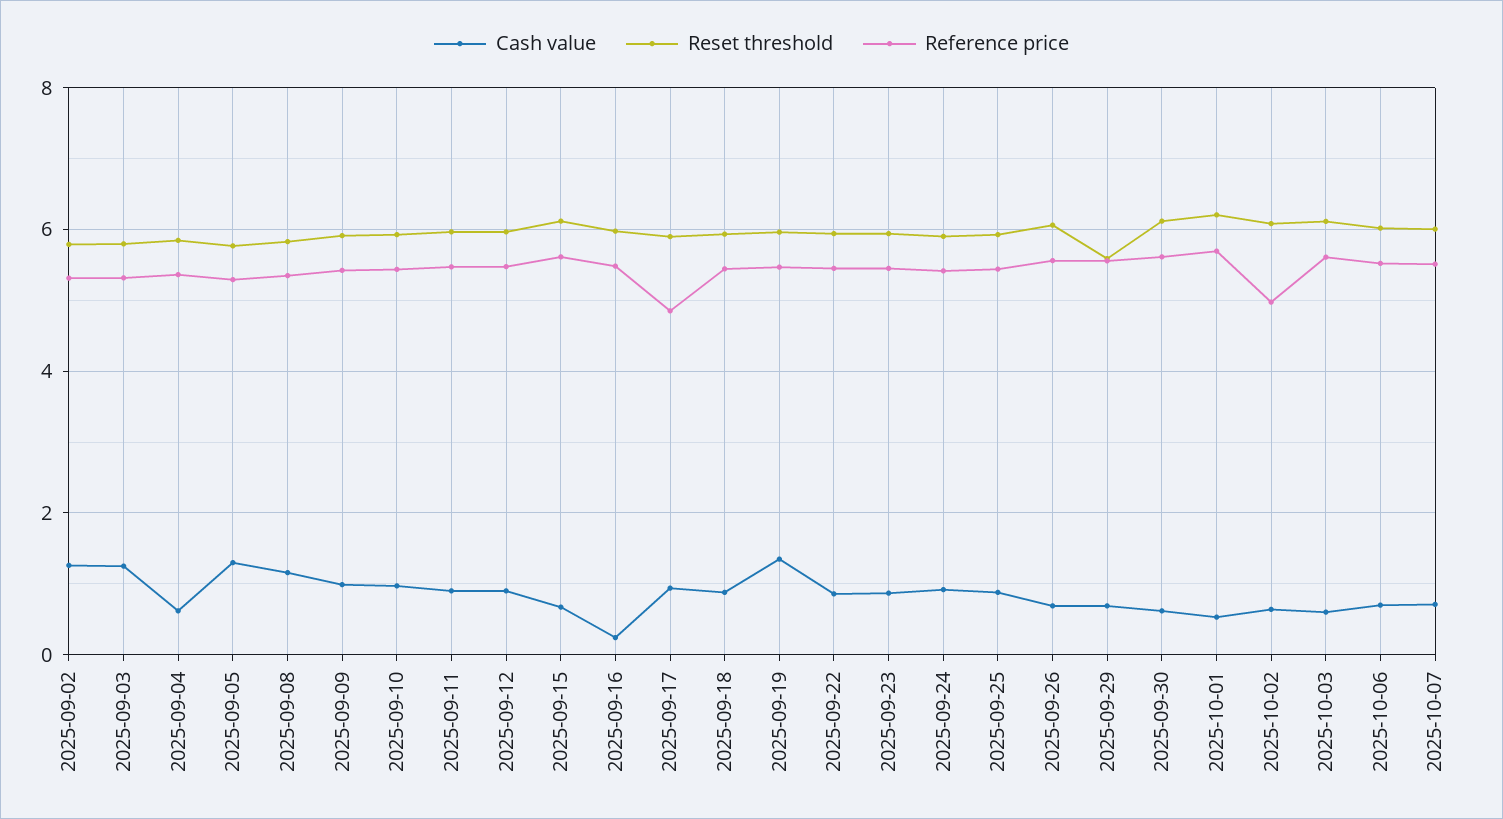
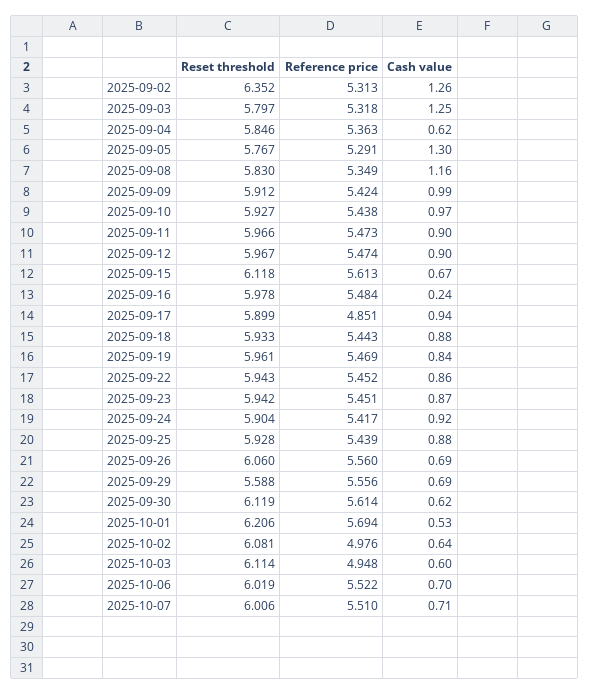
  {
    "Cash value": {
      "2025-09-02": 1.26,
      "2025-09-03": 1.25,
      "2025-09-04": 0.62,
      "2025-09-05": 1.3,
      "2025-09-08": 1.16,
      "2025-09-09": 0.99,
      "2025-09-10": 0.97,
      "2025-09-11": 0.9,
      "2025-09-12": 0.9,
      "2025-09-15": 0.67,
      "2025-09-16": 0.24,
      "2025-09-17": 0.94,
      "2025-09-18": 0.88,
-     "2025-09-19": 1.4,
+     "2025-09-19": 0.84,
      "2025-09-22": 0.86,
      "2025-09-23": 0.87,
      "2025-09-24": 0.92,
      "2025-09-25": 0.88,
      "2025-09-26": 0.69,
      "2025-09-29": 0.69,
      "2025-09-30": 0.62,
      "2025-10-01": 0.53,
      "2025-10-02": 0.64,
      "2025-10-03": 0.6,
      "2025-10-06": 0.7,
      "2025-10-07": 0.71
    },
    "Reset threshold": {
-     "2025-09-02": 5.8,
+     "2025-09-02": 6.352,
      "2025-09-03": 5.797,
      "2025-09-04": 5.846,
      "2025-09-05": 5.767,
      "2025-09-08": 5.83,
      "2025-09-09": 5.912,
      "2025-09-10": 5.927,
      "2025-09-11": 5.966,
      "2025-09-12": 5.967,
      "2025-09-15": 6.118,
      "2025-09-16": 5.978,
      "2025-09-17": 5.899,
      "2025-09-18": 5.933,
      "2025-09-19": 5.961,
      "2025-09-22": 5.943,
      "2025-09-23": 5.942,
      "2025-09-24": 5.904,
      "2025-09-25": 5.928,
      "2025-09-26": 6.06,
      "2025-09-29": 5.588,
      "2025-09-30": 6.119,
      "2025-10-01": 6.206,
      "2025-10-02": 6.081,
      "2025-10-03": 6.114,
      "2025-10-06": 6.019,
      "2025-10-07": 6.006
    },
    "Reference price": {
      "2025-09-02": 5.313,
      "2025-09-03": 5.318,
      "2025-09-04": 5.363,
      "2025-09-05": 5.291,
      "2025-09-08": 5.349,
      "2025-09-09": 5.424,
      "2025-09-10": 5.438,
      "2025-09-11": 5.473,
      "2025-09-12": 5.474,
      "2025-09-15": 5.613,
      "2025-09-16": 5.484,
      "2025-09-17": 4.851,
      "2025-09-18": 5.443,
      "2025-09-19": 5.469,
      "2025-09-22": 5.452,
      "2025-09-23": 5.451,
      "2025-09-24": 5.417,
      "2025-09-25": 5.439,
      "2025-09-26": 5.56,
      "2025-09-29": 5.556,
      "2025-09-30": 5.614,
      "2025-10-01": 5.694,
      "2025-10-02": 4.976,
-     "2025-10-03": 5.6,
+     "2025-10-03": 4.948,
      "2025-10-06": 5.522,
      "2025-10-07": 5.51
    }
  }

